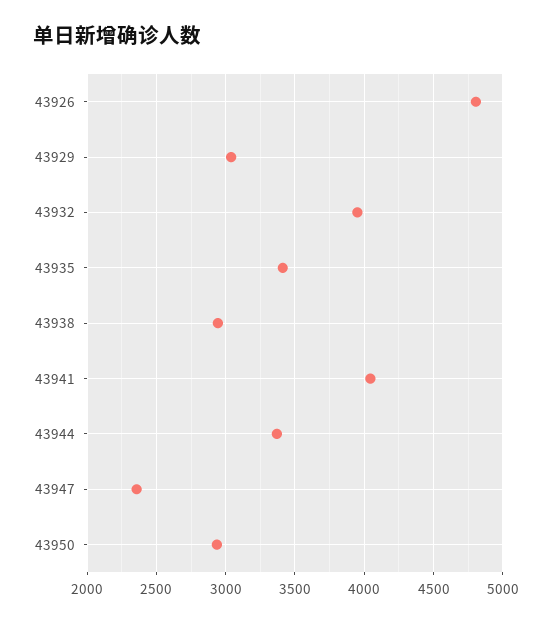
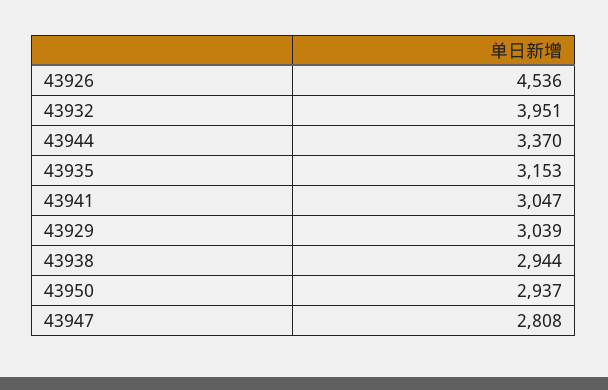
  {
-   "43926": 4800,
+   "43926": 4536,
    "43929": 3039,
    "43932": 3951,
-   "43935": 3400,
+   "43935": 3153,
    "43938": 2944,
-   "43941": 4050,
+   "43941": 3047,
    "43944": 3370,
-   "43947": 2350,
+   "43947": 2808,
    "43950": 2937
  }

